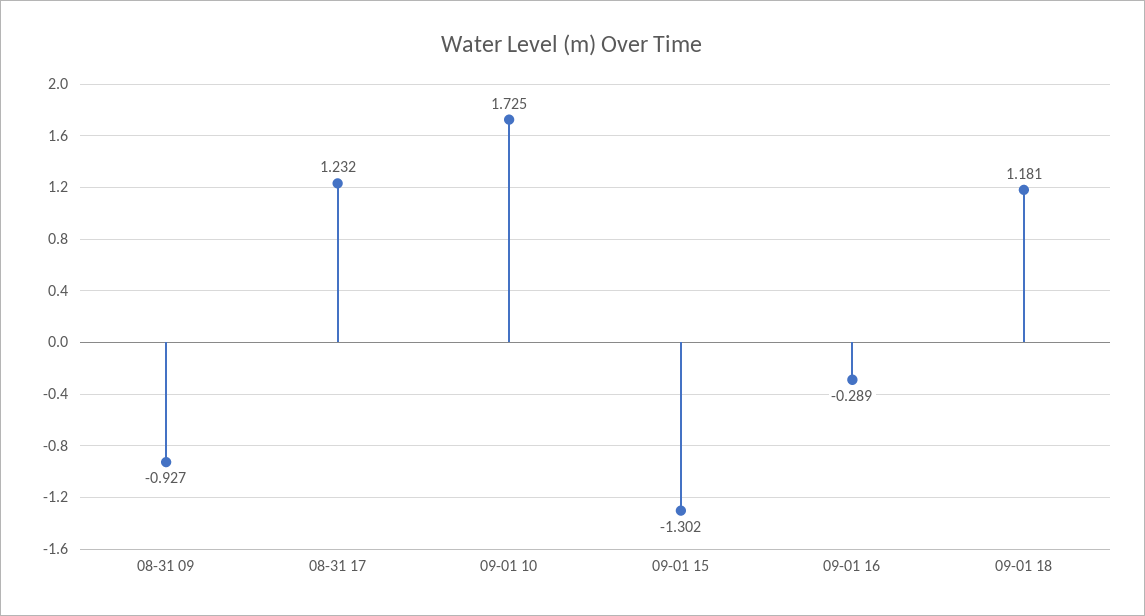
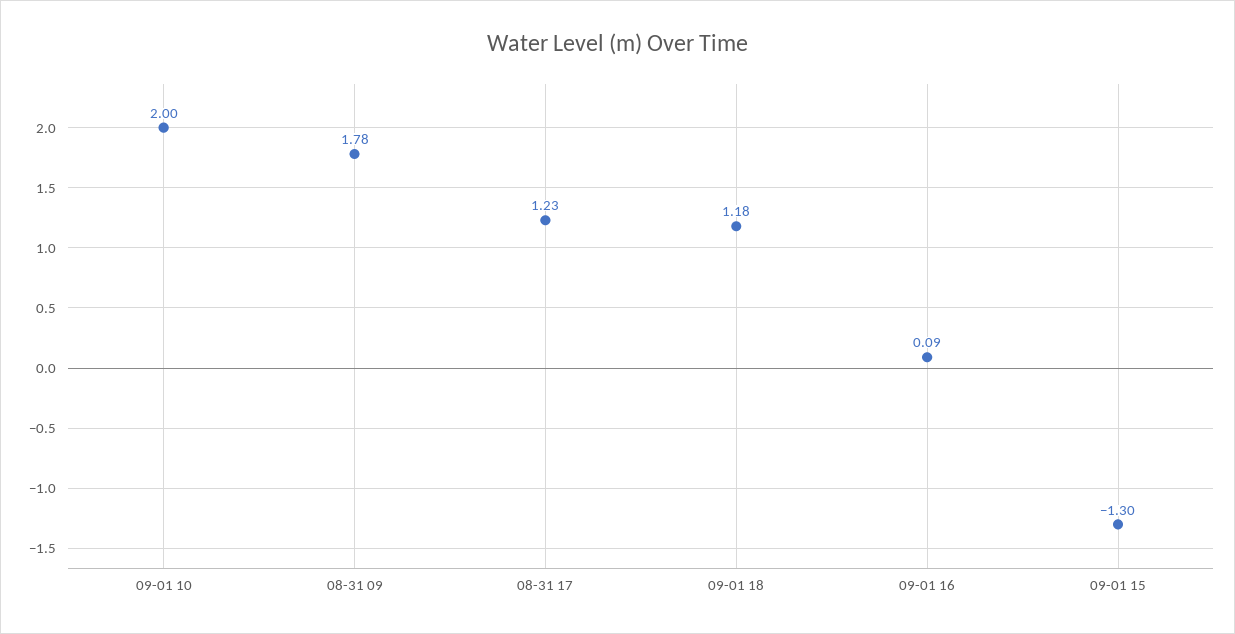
  {
-   "08-31 09": -0.927,
+   "08-31 09": 1.78,
    "08-31 17": 1.232,
-   "09-01 10": 1.725,
+   "09-01 10": 2,
    "09-01 15": -1.302,
-   "09-01 16": -0.289,
+   "09-01 16": 0.09,
    "09-01 18": 1.181
  }

